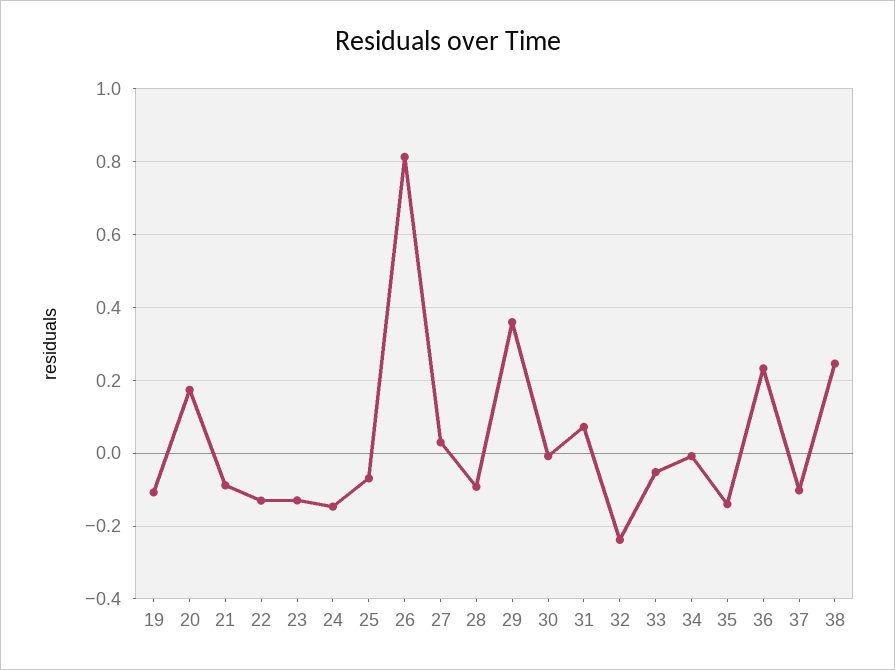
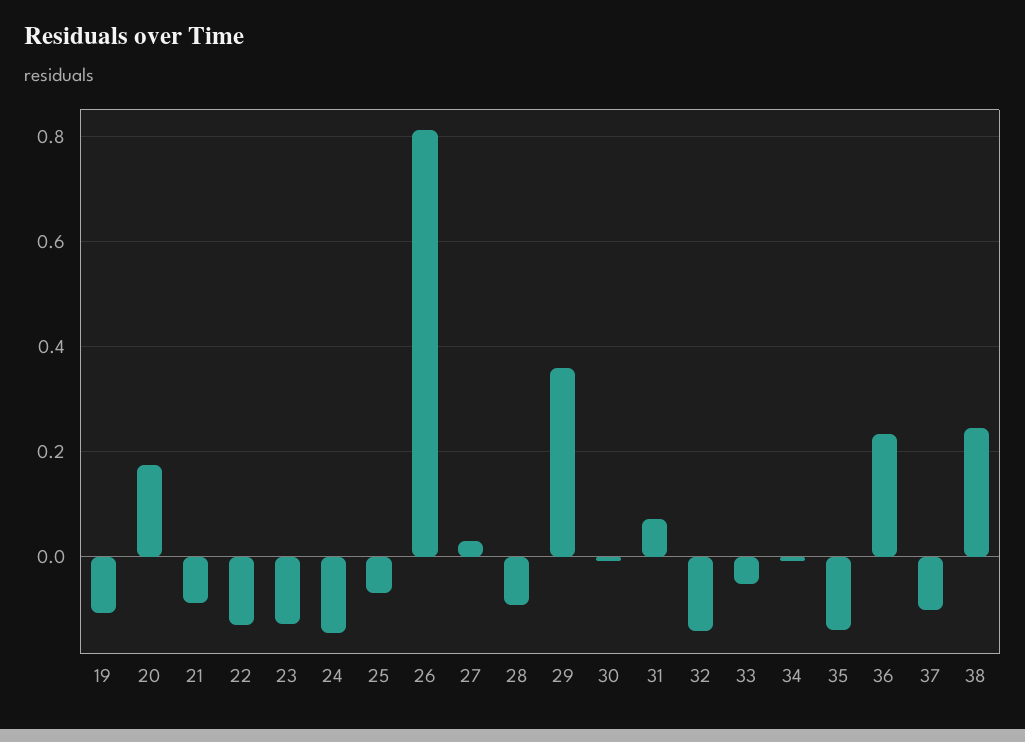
  {
    "19": -0.1,
    "20": 0.18,
    "21": -0.08,
    "22": -0.14,
    "23": -0.12,
    "24": -0.14,
    "25": -0.06,
    "26": 0.82,
    "27": 0.02,
    "28": -0.1,
    "29": 0.36,
    "30": 0,
    "31": 0.08,
-   "32": -0.24,
+   "32": -0.14,
    "33": -0.06,
    "34": 0,
    "35": -0.14,
    "36": 0.24,
    "37": -0.1,
    "38": 0.24
  }

